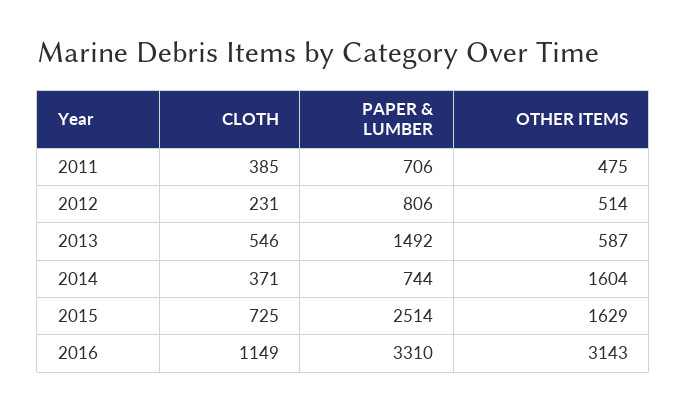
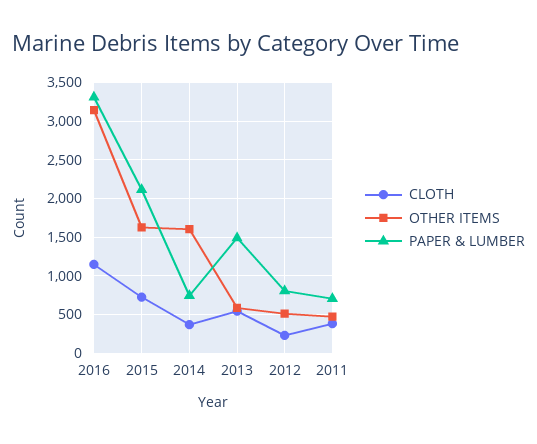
  {
    "CLOTH": {
      "2011": 385,
      "2012": 231,
      "2013": 546,
      "2014": 371,
      "2015": 725,
      "2016": 1149
    },
    "PAPER & LUMBER": {
      "2011": 706,
      "2012": 806,
      "2013": 1492,
      "2014": 744,
-     "2015": 2514,
+     "2015": 2100,
      "2016": 3310
    },
    "OTHER ITEMS": {
      "2011": 475,
      "2012": 514,
      "2013": 587,
      "2014": 1604,
      "2015": 1629,
      "2016": 3143
    }
  }

